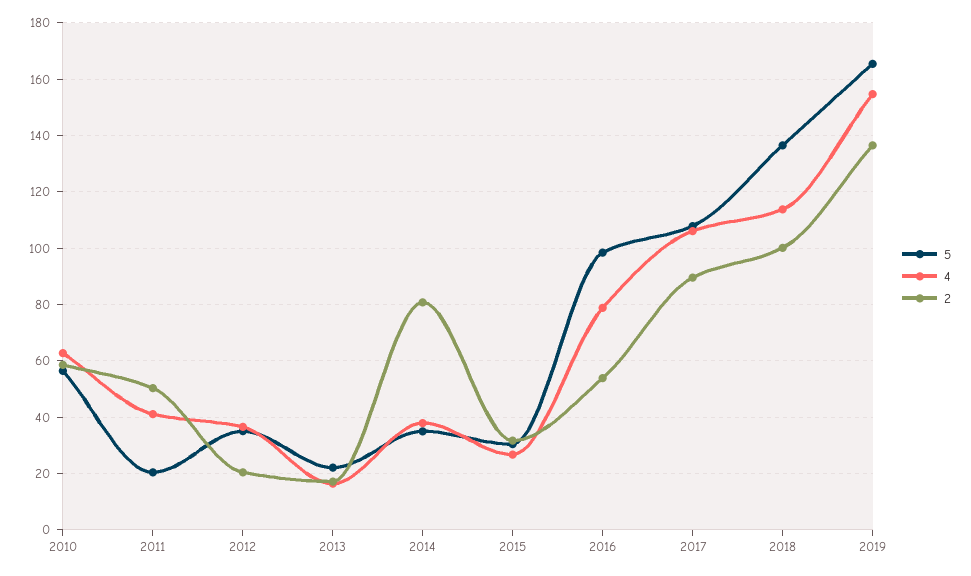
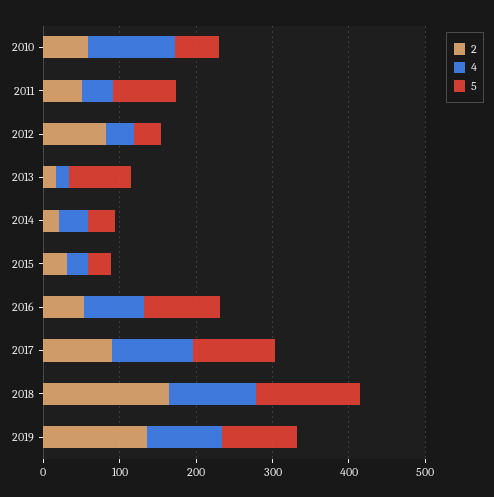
  {
    "5": {
      "2010": 57.5,
-     "2011": 20,
+     "2011": 80,
      "2012": 35,
-     "2013": 22.5,
+     "2013": 80,
      "2014": 35,
      "2015": 30,
      "2016": 97.5,
      "2017": 107.5,
      "2018": 137.5,
-     "2019": 165
+     "2019": 100
    },
    "4": {
-     "2010": 62.5,
+     "2010": 120,
      "2011": 40,
      "2012": 37.5,
      "2013": 17.5,
      "2014": 37.5,
      "2015": 27.5,
      "2016": 80,
      "2017": 105,
      "2018": 112.5,
-     "2019": 155
+     "2019": 100
    },
    "2": {
      "2010": 57.5,
      "2011": 50,
-     "2012": 20,
+     "2012": 80,
      "2013": 17.5,
-     "2014": 80,
+     "2014": 20,
      "2015": 32.5,
      "2016": 55,
      "2017": 90,
-     "2018": 100,
+     "2018": 160,
      "2019": 137.5
    }
  }

